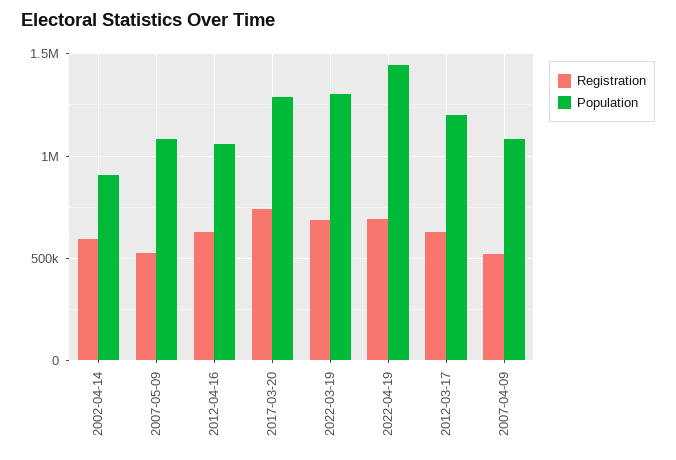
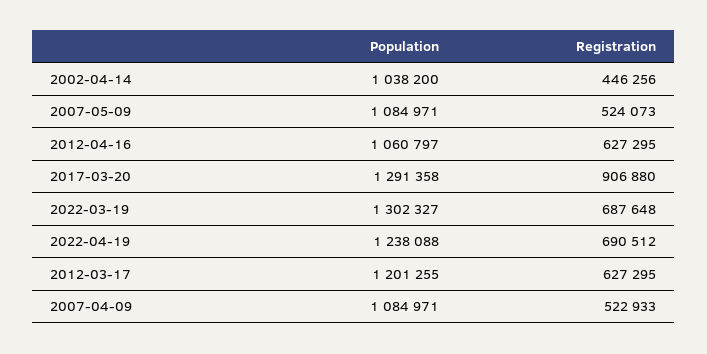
  {
    "Registration": {
-     "2002-04-14": 600000,
+     "2002-04-14": 446256,
      "2007-05-09": 524073,
      "2012-04-16": 627295,
-     "2017-03-20": 750000,
+     "2017-03-20": 906880,
      "2022-03-19": 687648,
      "2022-04-19": 690512,
      "2012-03-17": 627295,
      "2007-04-09": 522933
    },
    "Population": {
-     "2002-04-14": 900000,
+     "2002-04-14": 1038200,
      "2007-05-09": 1084971,
      "2012-04-16": 1060797,
      "2017-03-20": 1291358,
      "2022-03-19": 1302327,
-     "2022-04-19": 1450000,
+     "2022-04-19": 1238088,
      "2012-03-17": 1201255,
      "2007-04-09": 1084971
    }
  }

